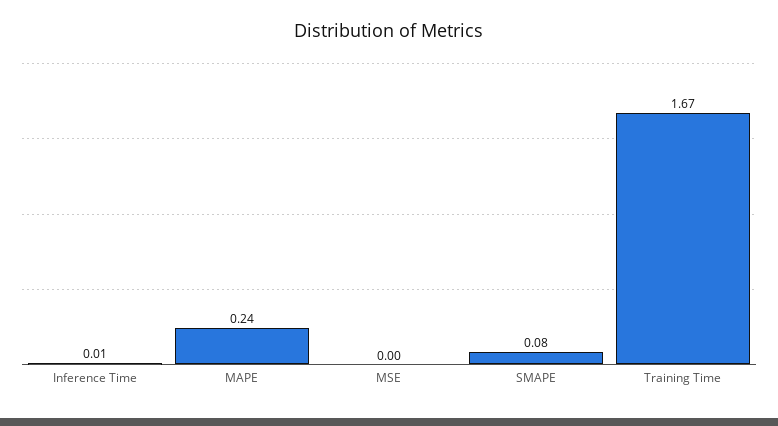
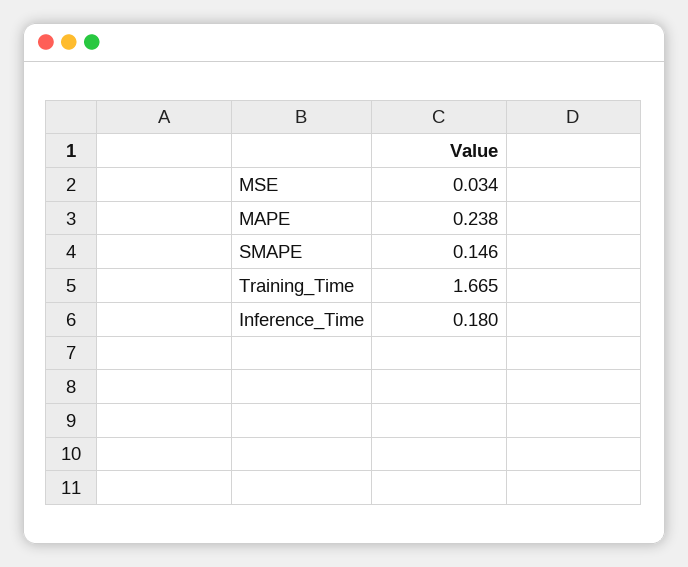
  {
-   "Inference Time": 0.01,
+   "Inference Time": 0.18,
    "MAPE": 0.238,
-   "MSE": 0,
+   "MSE": 0.034,
-   "SMAPE": 0.08,
+   "SMAPE": 0.146,
    "Training Time": 1.665
  }

